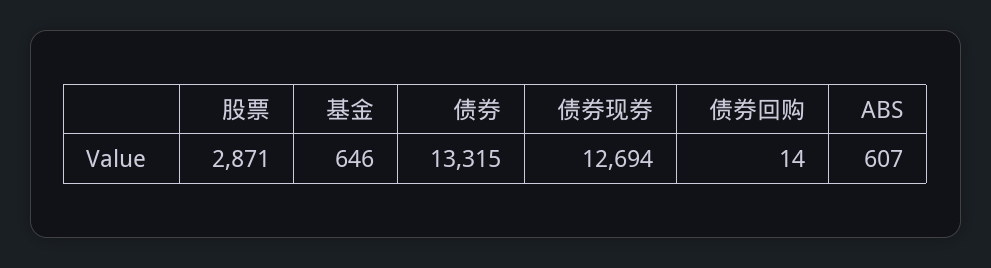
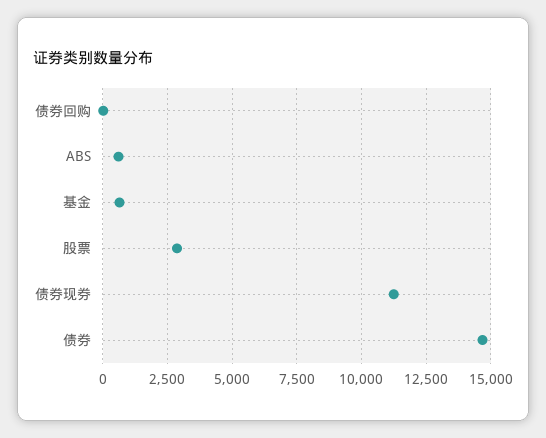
  {
    "股票": 2871,
    "基金": 646,
-   "债券": 13315,
+   "债券": 14750,
-   "债券现券": 12694,
+   "债券现券": 11250,
    "债券回购": 14,
    "ABS": 607
  }

